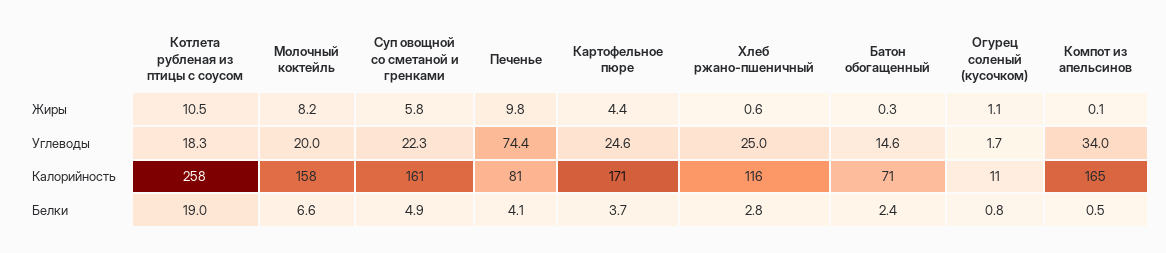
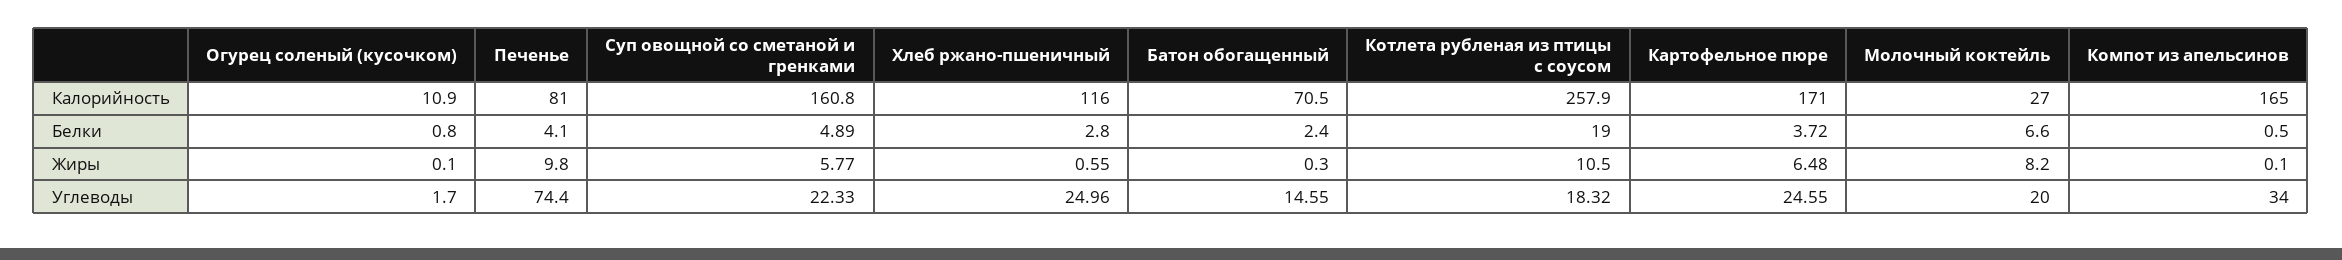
  {
    "Котлета рубленая из птицы с соусом": {
      "Жиры": 10.5,
      "Углеводы": 18.32,
      "Калорийность": 257.9,
      "Белки": 19
    },
    "Молочный коктейль": {
      "Жиры": 8.2,
      "Углеводы": 20,
-     "Калорийность": 158,
+     "Калорийность": 27,
      "Белки": 6.6
    },
    "Суп овощной со сметаной и гренками": {
      "Жиры": 5.77,
      "Углеводы": 22.33,
      "Калорийность": 160.8,
      "Белки": 4.89
    },
    "Печенье": {
      "Жиры": 9.8,
      "Углеводы": 74.4,
      "Калорийность": 81,
      "Белки": 4.1
    },
    "Картофельное пюре": {
-     "Жиры": 4.4,
+     "Жиры": 6.48,
      "Углеводы": 24.55,
      "Калорийность": 171,
      "Белки": 3.72
    },
    "Хлеб ржано-пшеничный": {
      "Жиры": 0.55,
      "Углеводы": 24.96,
      "Калорийность": 116,
      "Белки": 2.8
    },
    "Батон обогащенный": {
      "Жиры": 0.3,
      "Углеводы": 14.55,
      "Калорийность": 70.5,
      "Белки": 2.4
    },
    "Огурец соленый (кусочком)": {
-     "Жиры": 1.1,
+     "Жиры": 0.1,
      "Углеводы": 1.7,
      "Калорийность": 10.9,
      "Белки": 0.8
    },
    "Компот из апельсинов": {
      "Жиры": 0.1,
      "Углеводы": 34,
      "Калорийность": 165,
      "Белки": 0.5
    }
  }

